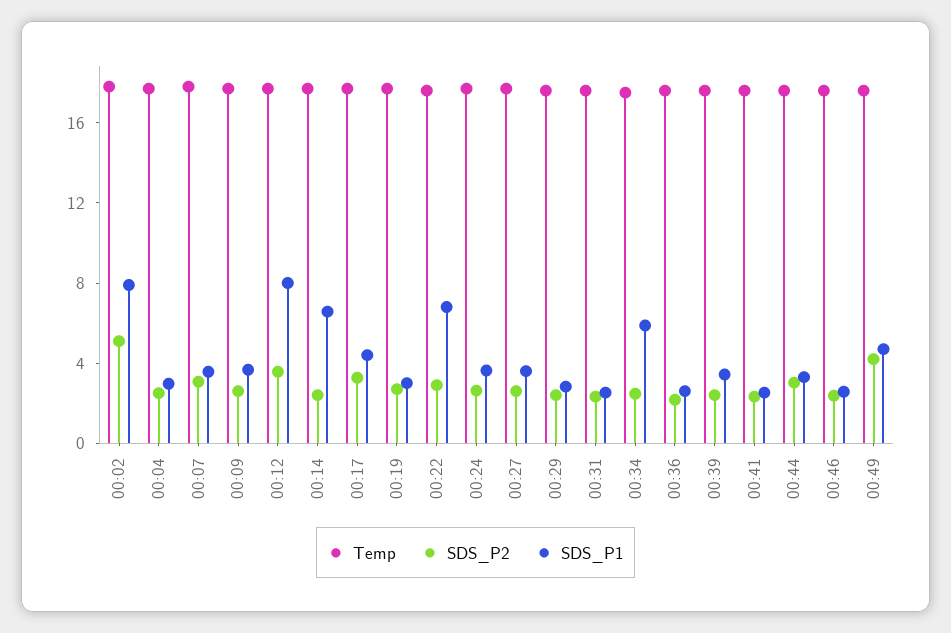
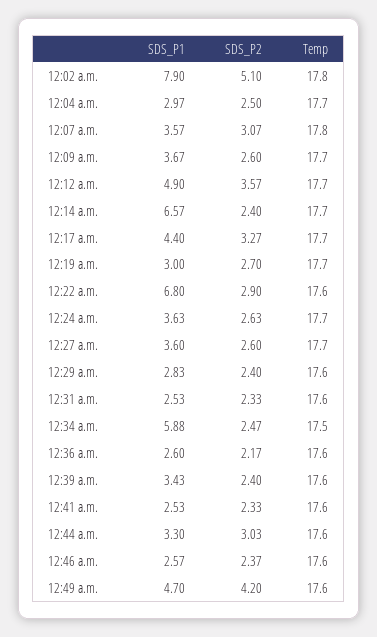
  {
    "Temp": {
      "00:02": 17.8,
      "00:04": 17.7,
      "00:07": 17.8,
      "00:09": 17.7,
      "00:12": 17.7,
      "00:14": 17.7,
      "00:17": 17.7,
      "00:19": 17.7,
      "00:22": 17.6,
      "00:24": 17.7,
      "00:27": 17.7,
      "00:29": 17.6,
      "00:31": 17.6,
      "00:34": 17.5,
      "00:36": 17.6,
      "00:39": 17.6,
      "00:41": 17.6,
      "00:44": 17.6,
      "00:46": 17.6,
      "00:49": 17.6
    },
    "SDS_P2": {
      "00:02": 5.1,
      "00:04": 2.5,
      "00:07": 3.07,
      "00:09": 2.6,
      "00:12": 3.57,
      "00:14": 2.4,
      "00:17": 3.27,
      "00:19": 2.7,
      "00:22": 2.9,
      "00:24": 2.63,
      "00:27": 2.6,
      "00:29": 2.4,
      "00:31": 2.33,
      "00:34": 2.47,
      "00:36": 2.17,
      "00:39": 2.4,
      "00:41": 2.33,
      "00:44": 3.03,
      "00:46": 2.37,
      "00:49": 4.2
    },
    "SDS_P1": {
      "00:02": 7.9,
      "00:04": 2.97,
      "00:07": 3.57,
      "00:09": 3.67,
-     "00:12": 8,
+     "00:12": 4.9,
      "00:14": 6.57,
      "00:17": 4.4,
      "00:19": 3,
      "00:22": 6.8,
      "00:24": 3.63,
      "00:27": 3.6,
      "00:29": 2.83,
      "00:31": 2.53,
      "00:34": 5.88,
      "00:36": 2.6,
      "00:39": 3.43,
      "00:41": 2.53,
      "00:44": 3.3,
      "00:46": 2.57,
      "00:49": 4.7
    }
  }

